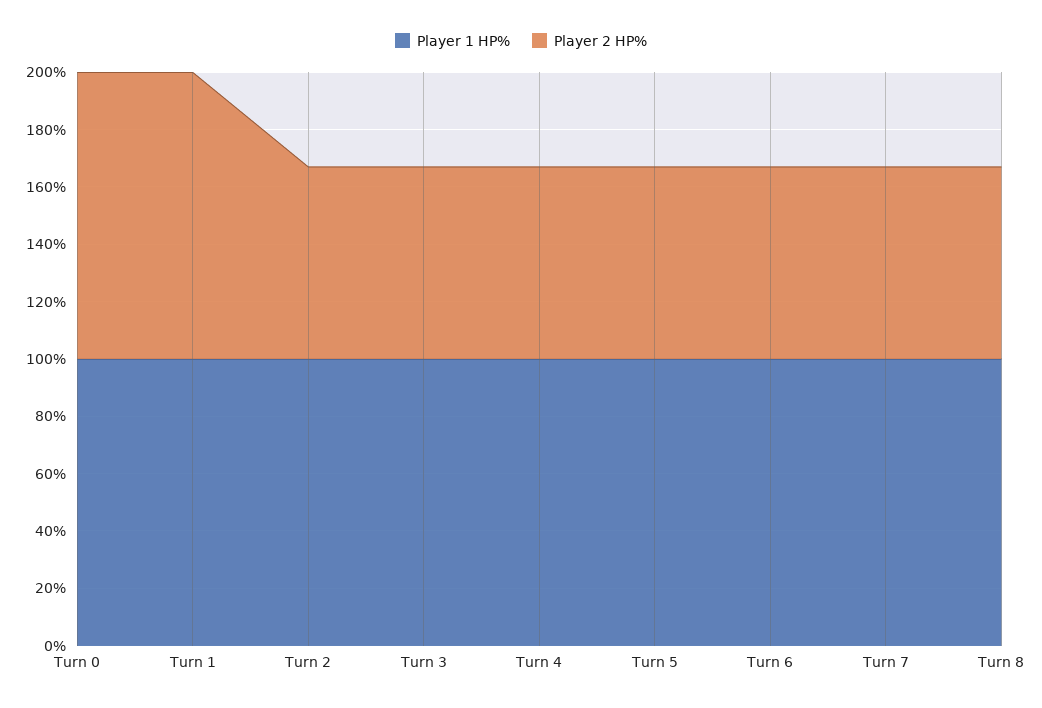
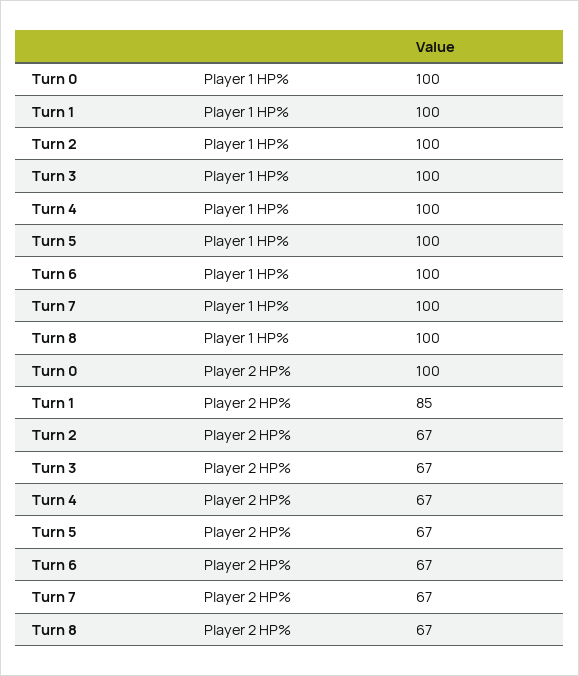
  {
    "Player 1 HP%": {
      "Turn 0": 100,
      "Turn 1": 100,
      "Turn 2": 100,
      "Turn 3": 100,
      "Turn 4": 100,
      "Turn 5": 100,
      "Turn 6": 100,
      "Turn 7": 100,
      "Turn 8": 100
    },
    "Player 2 HP%": {
      "Turn 0": 100,
-     "Turn 1": 100,
+     "Turn 1": 85,
      "Turn 2": 67,
      "Turn 3": 67,
      "Turn 4": 67,
      "Turn 5": 67,
      "Turn 6": 67,
      "Turn 7": 67,
      "Turn 8": 67
    }
  }

